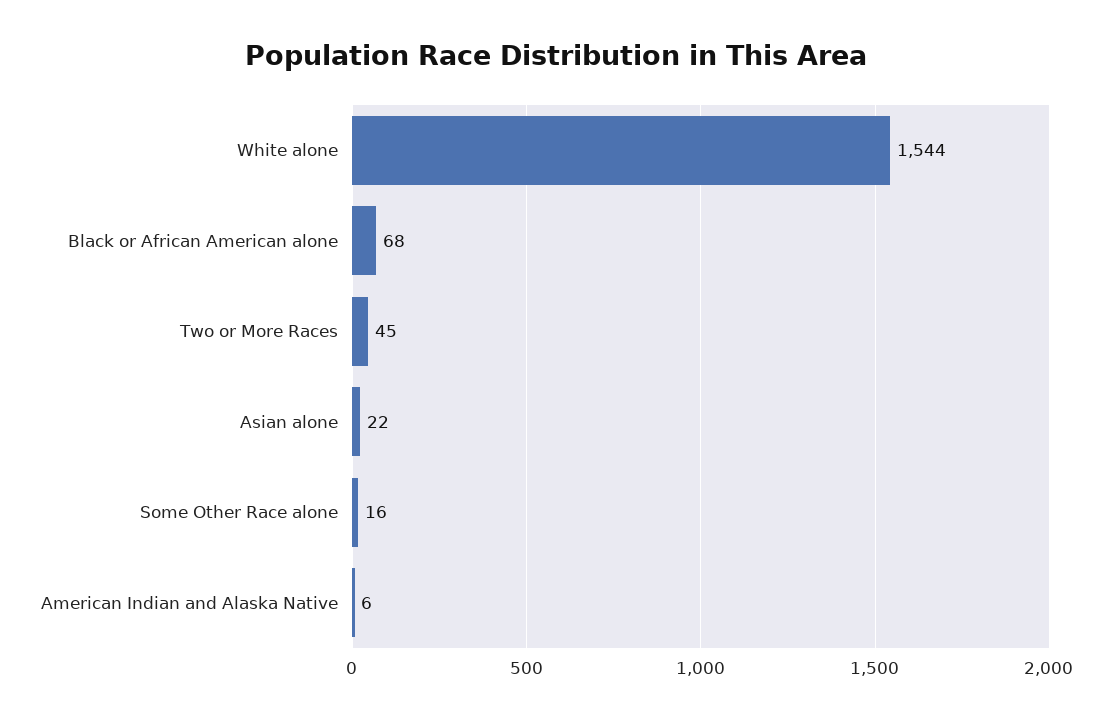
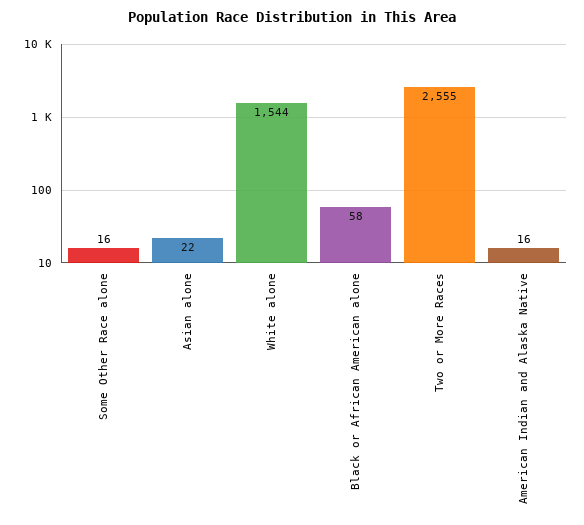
  {
    "White alone": 1544,
-   "Black or African American alone": 68,
+   "Black or African American alone": 58,
-   "Two or More Races": 45,
+   "Two or More Races": 2555,
    "Asian alone": 22,
    "Some Other Race alone": 16,
-   "American Indian and Alaska Native": 6
+   "American Indian and Alaska Native": 16
  }

